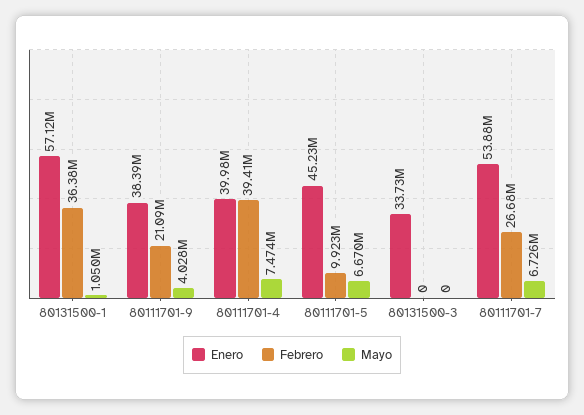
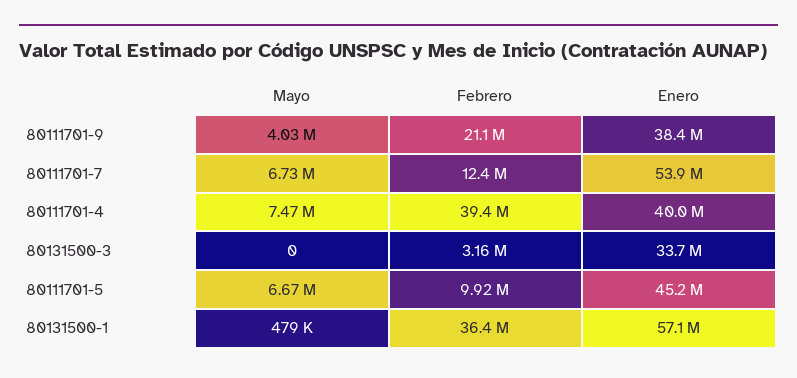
  {
    "Enero": {
      "80131500-1": 57120000,
      "80111701-9": 38390000,
      "80111701-4": 39980000,
      "80111701-5": 45230000,
      "80131500-3": 33730000,
      "80111701-7": 53880000
    },
    "Febrero": {
      "80131500-1": 36380000,
      "80111701-9": 21090000,
      "80111701-4": 39410000,
      "80111701-5": 9923000,
-     "80131500-3": 0,
+     "80131500-3": 3160000,
-     "80111701-7": 26680000
+     "80111701-7": 12400000
    },
    "Mayo": {
-     "80131500-1": 1050000,
+     "80131500-1": 479000,
      "80111701-9": 4028000,
      "80111701-4": 7474000,
      "80111701-5": 6670000,
      "80131500-3": 0,
      "80111701-7": 6726000
    }
  }

